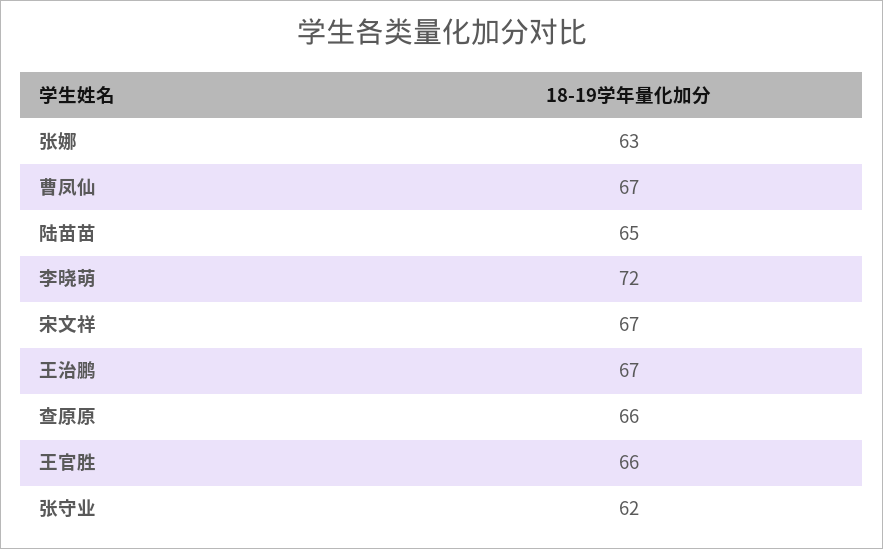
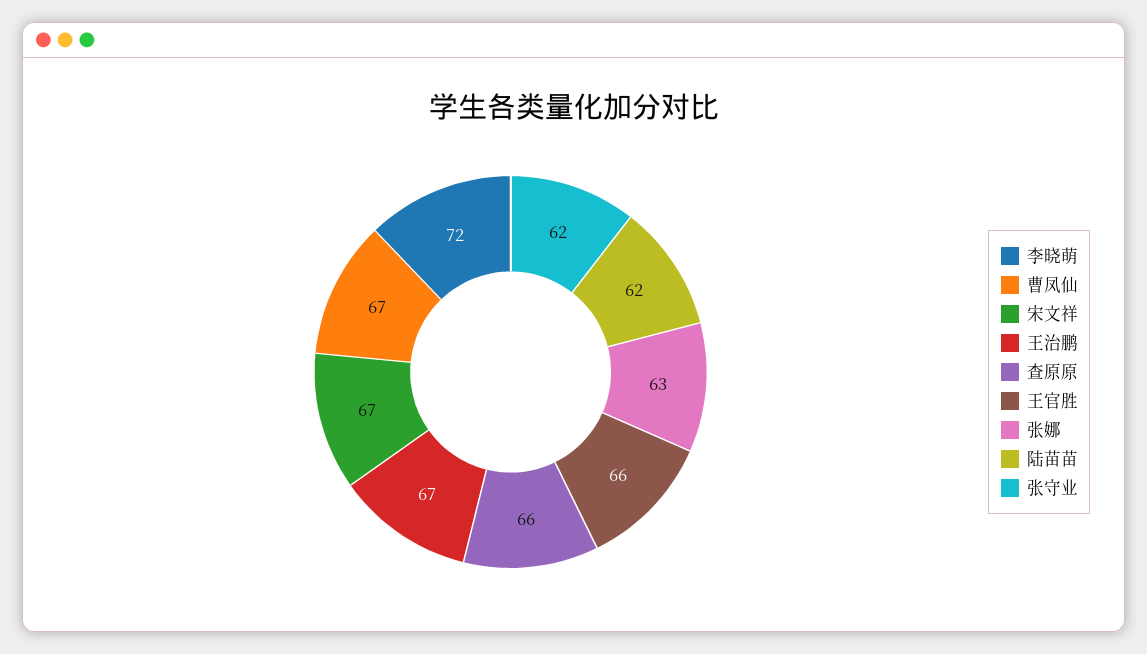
  {
    "张娜": 63,
    "曹凤仙": 67,
-   "陆苗苗": 65,
+   "陆苗苗": 62,
    "李晓萌": 72,
    "宋文祥": 67,
    "王治鹏": 67,
    "查原原": 66,
    "王官胜": 66,
    "张守业": 62
  }

